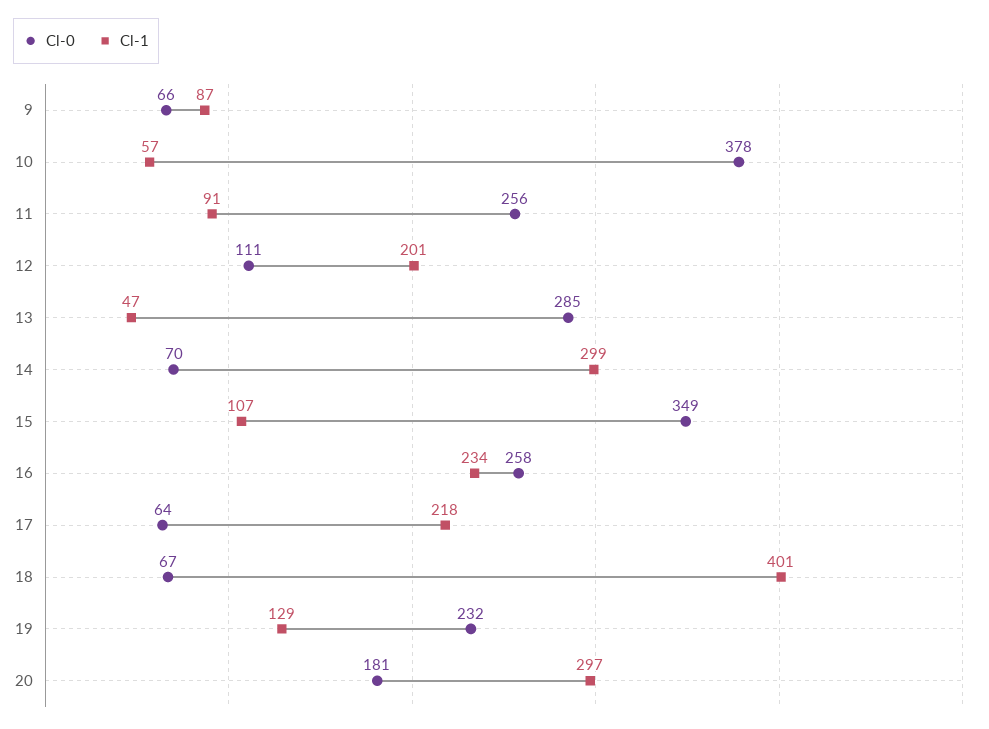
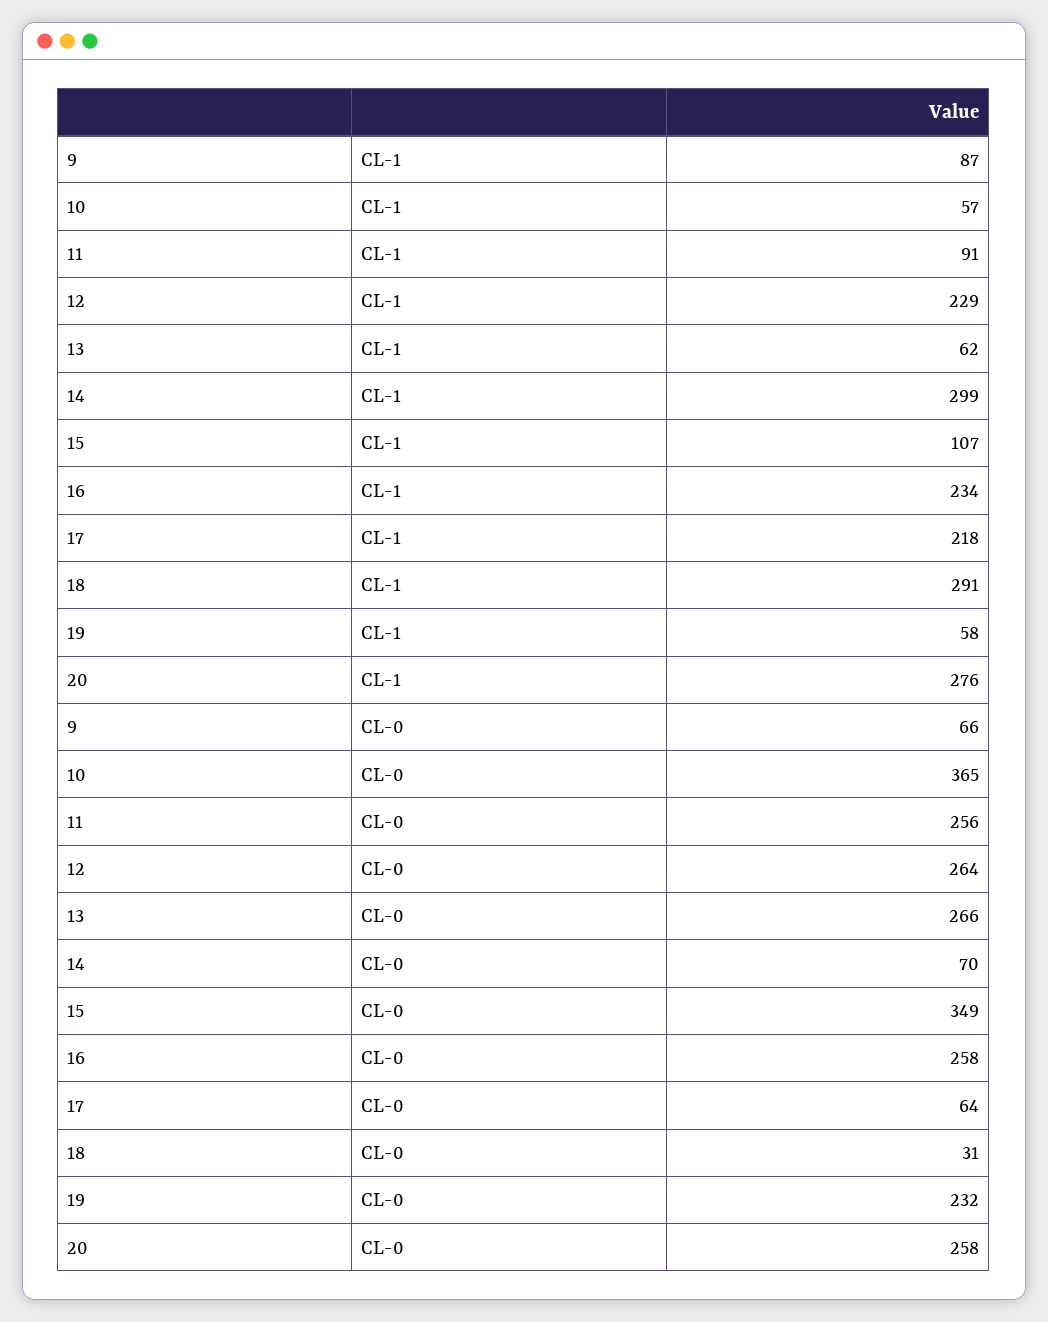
  {
    "Cl-0": {
      "9": 66,
-     "10": 378,
+     "10": 365,
      "11": 256,
-     "12": 111,
+     "12": 264,
-     "13": 285,
+     "13": 266,
      "14": 70,
      "15": 349,
      "16": 258,
      "17": 64,
-     "18": 67,
+     "18": 31,
      "19": 232,
-     "20": 181
+     "20": 258
    },
    "Cl-1": {
      "9": 87,
      "10": 57,
      "11": 91,
-     "12": 201,
+     "12": 229,
-     "13": 47,
+     "13": 62,
      "14": 299,
      "15": 107,
      "16": 234,
      "17": 218,
-     "18": 401,
+     "18": 291,
-     "19": 129,
+     "19": 58,
-     "20": 297
+     "20": 276
    }
  }

